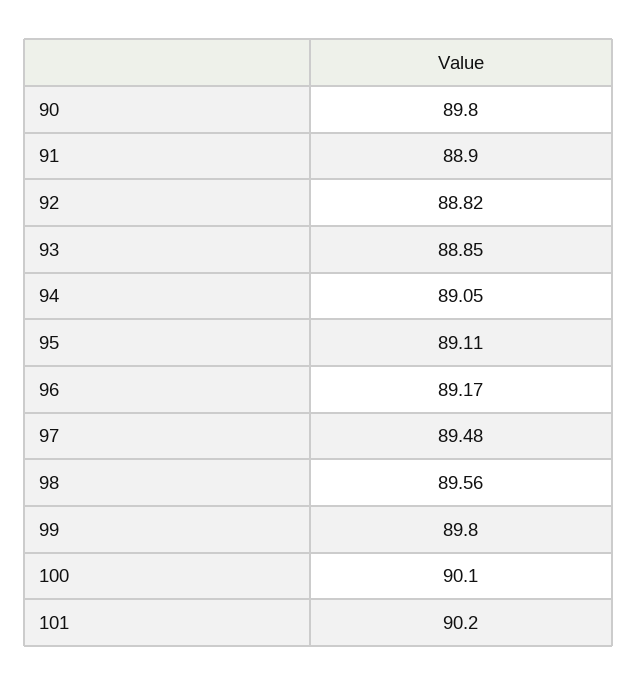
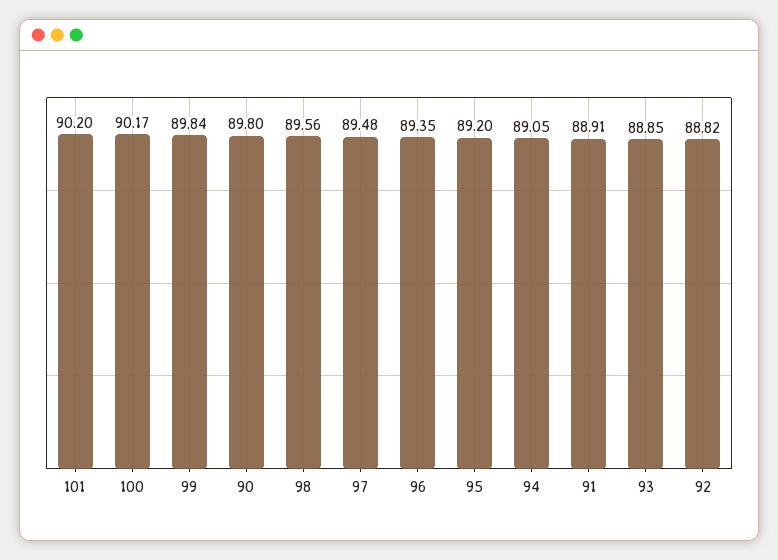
  {
    "90": 89.8,
-   "91": 88.9,
+   "91": 88.91,
    "92": 88.82,
    "93": 88.85,
    "94": 89.05,
-   "95": 89.11,
+   "95": 89.2,
-   "96": 89.17,
+   "96": 89.35,
    "97": 89.48,
    "98": 89.56,
-   "99": 89.8,
+   "99": 89.84,
-   "100": 90.1,
+   "100": 90.17,
    "101": 90.2
  }

